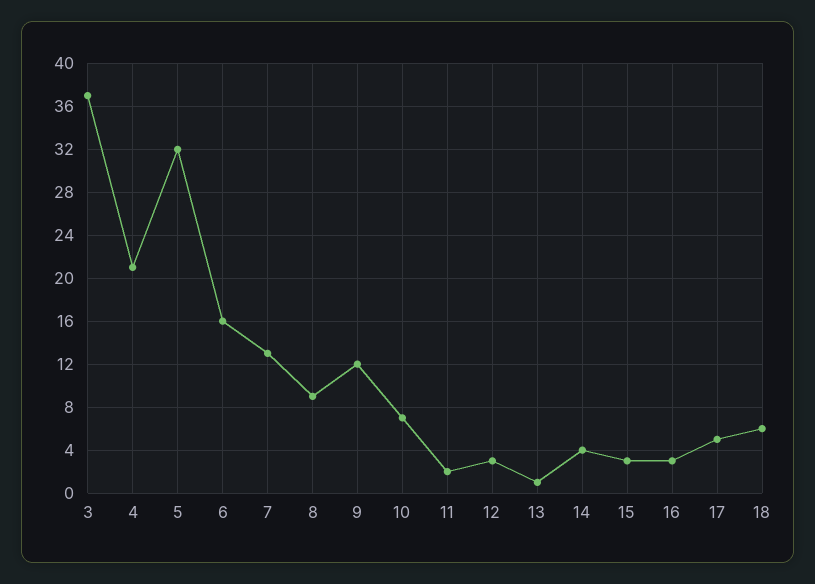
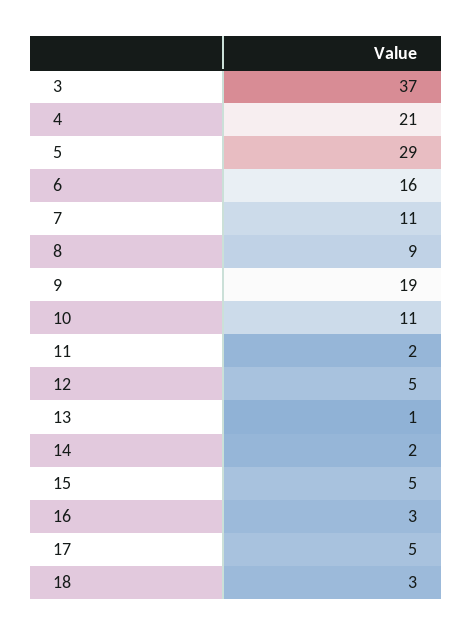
  {
    "3": 37,
    "4": 21,
-   "5": 32,
+   "5": 29,
    "6": 16,
-   "7": 13,
+   "7": 11,
    "8": 9,
-   "9": 12,
+   "9": 19,
-   "10": 7,
+   "10": 11,
    "11": 2,
-   "12": 3,
+   "12": 5,
    "13": 1,
-   "14": 4,
+   "14": 2,
-   "15": 3,
+   "15": 5,
    "16": 3,
    "17": 5,
-   "18": 6
+   "18": 3
  }

